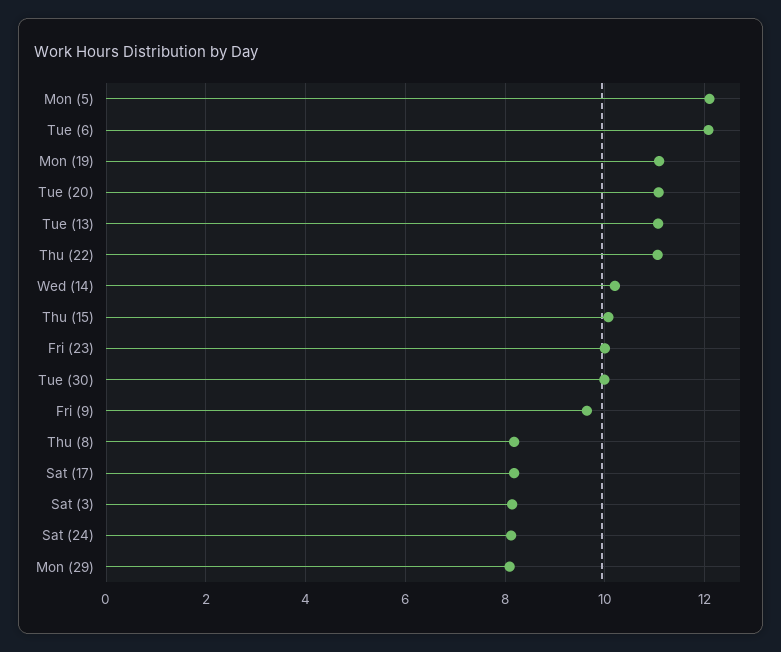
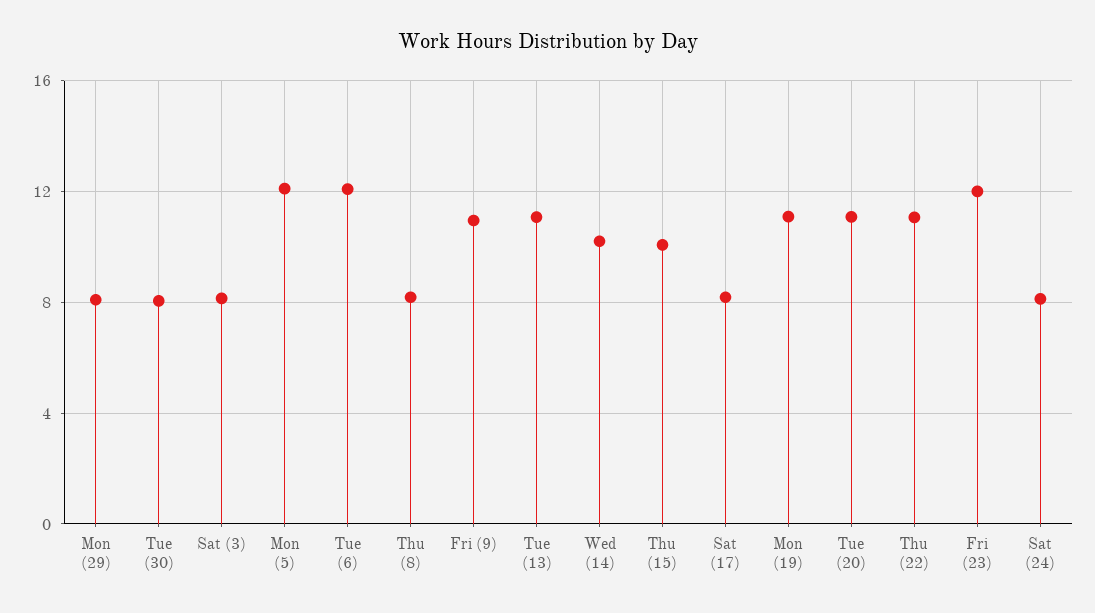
  {
    "Mon (5)": 12.2,
    "Tue (6)": 12,
    "Mon (19)": 11,
    "Tue (20)": 11,
    "Tue (13)": 11,
    "Thu (22)": 11,
    "Wed (14)": 10.2,
    "Thu (15)": 10,
-   "Fri (23)": 10,
+   "Fri (23)": 12,
-   "Tue (30)": 10,
+   "Tue (30)": 8,
-   "Fri (9)": 9.6,
+   "Fri (9)": 11,
    "Thu (8)": 8.2,
    "Sat (17)": 8.2,
    "Sat (3)": 8.2,
    "Sat (24)": 8.2,
    "Mon (29)": 8
  }

